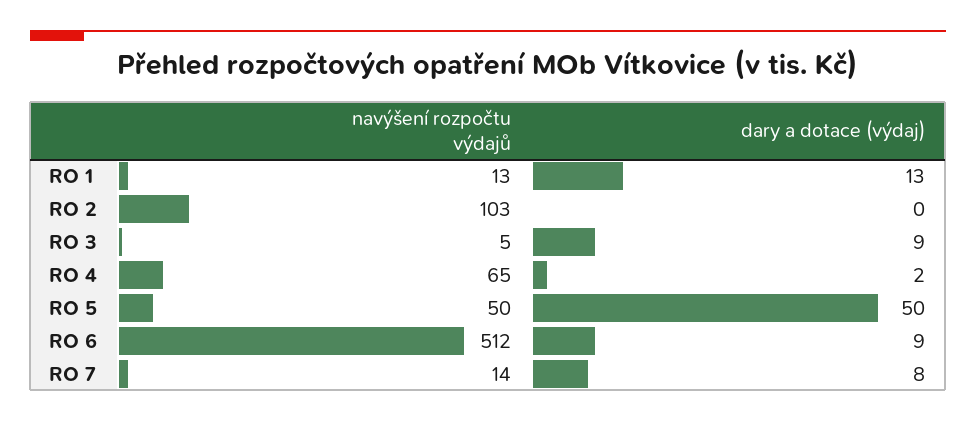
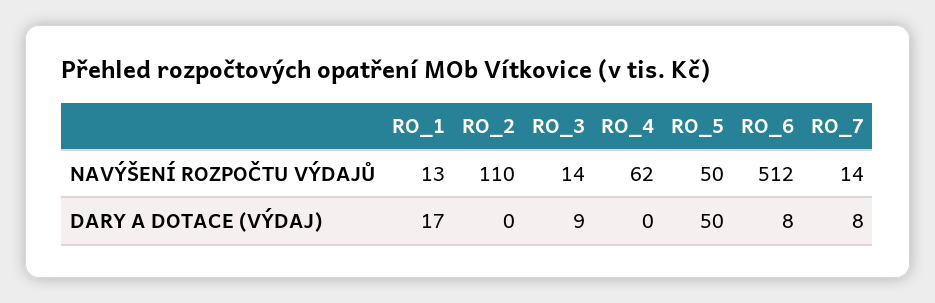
  {
    "navýšení rozpočtu výdajů": {
      "RO 1": 13,
-     "RO 2": 103,
+     "RO 2": 110,
-     "RO 3": 5,
+     "RO 3": 14,
-     "RO 4": 65,
+     "RO 4": 62,
      "RO 5": 50,
      "RO 6": 512,
      "RO 7": 14
    },
    "dary a dotace (výdaj)": {
-     "RO 1": 13,
+     "RO 1": 17,
      "RO 2": 0,
      "RO 3": 9,
-     "RO 4": 2,
+     "RO 4": 0,
      "RO 5": 50,
-     "RO 6": 9,
+     "RO 6": 8,
      "RO 7": 8
    }
  }

